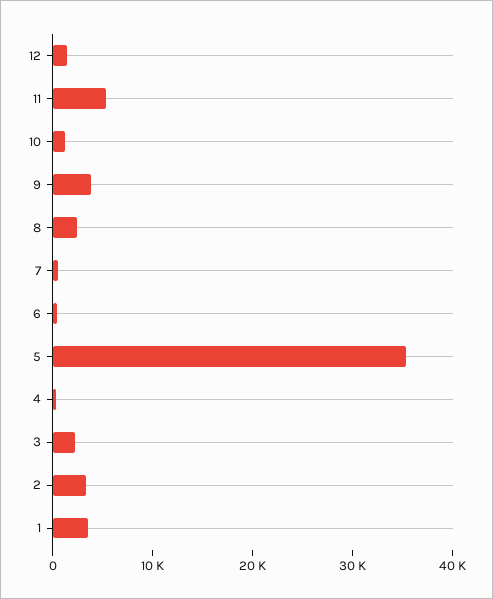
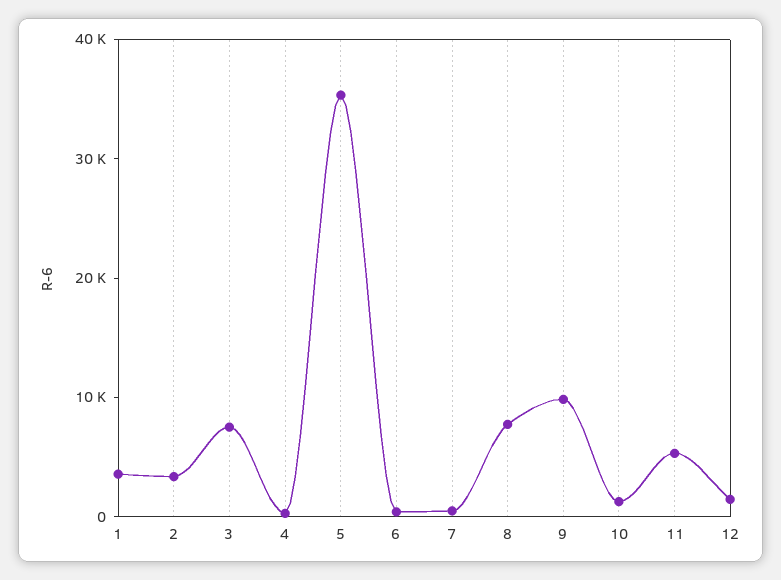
  {
    "12": 2000,
    "11": 6000,
    "10": 2000,
-   "9": 4000,
+   "9": 10000,
-   "8": 2000,
+   "8": 8000,
    "7": 0,
    "6": 0,
    "5": 36000,
    "4": 0,
-   "3": 2000,
+   "3": 8000,
    "2": 4000,
    "1": 4000
  }

